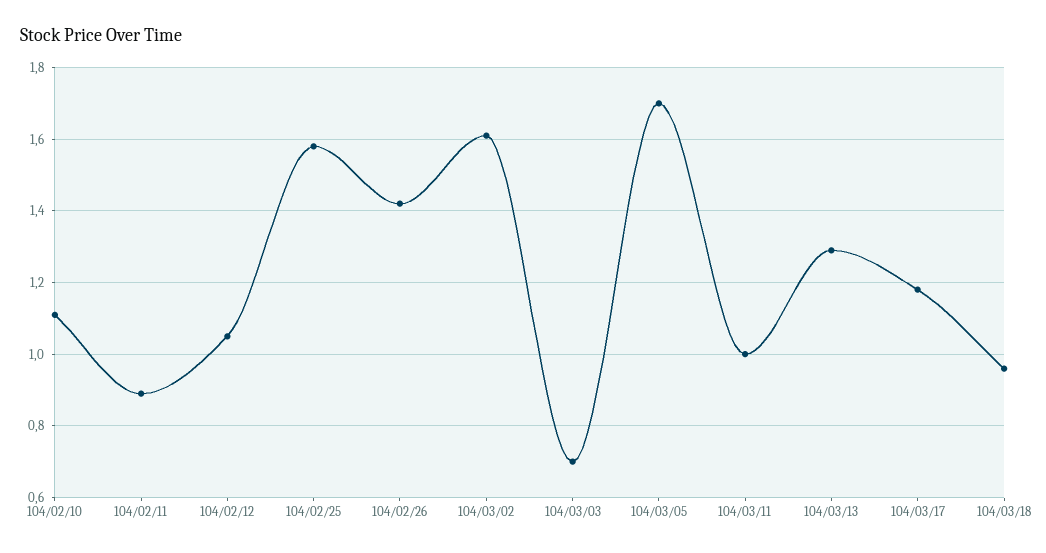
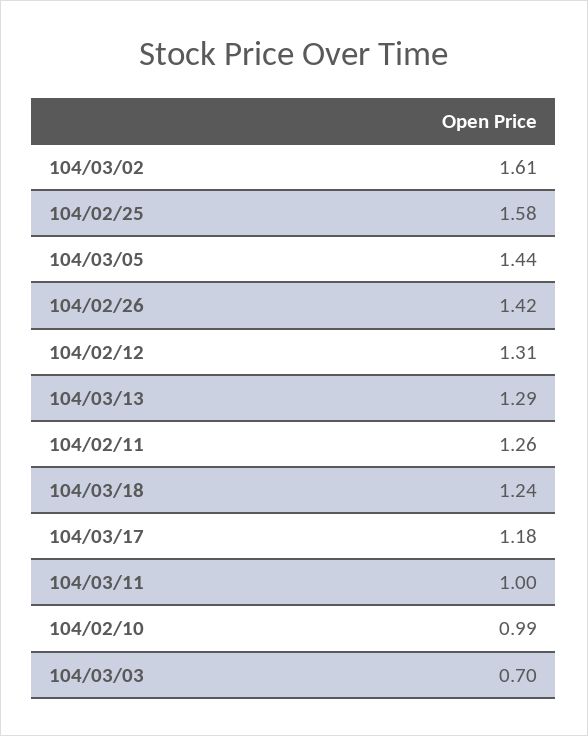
  {
-   "104/02/10": 1.1,
+   "104/02/10": 0.99,
-   "104/02/11": 0.9,
+   "104/02/11": 1.26,
-   "104/02/12": 1.05,
+   "104/02/12": 1.31,
    "104/02/25": 1.58,
    "104/02/26": 1.42,
    "104/03/02": 1.61,
    "104/03/03": 0.7,
-   "104/03/05": 1.7,
+   "104/03/05": 1.44,
    "104/03/11": 1,
    "104/03/13": 1.29,
    "104/03/17": 1.18,
-   "104/03/18": 0.95
+   "104/03/18": 1.24
  }

